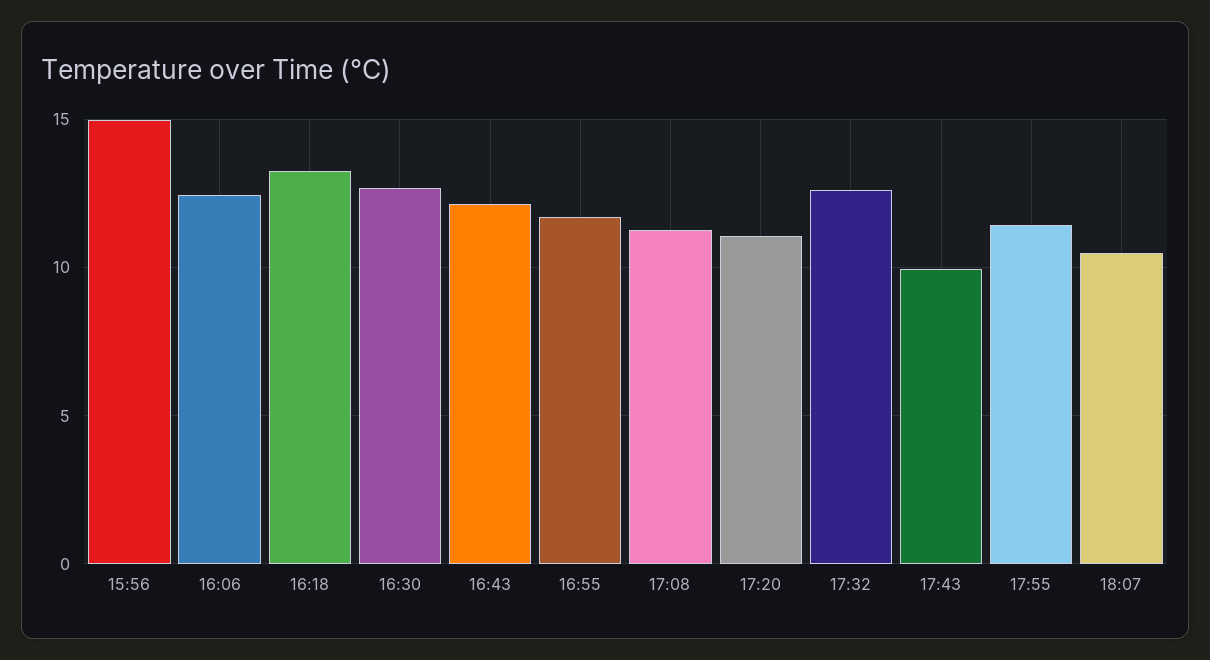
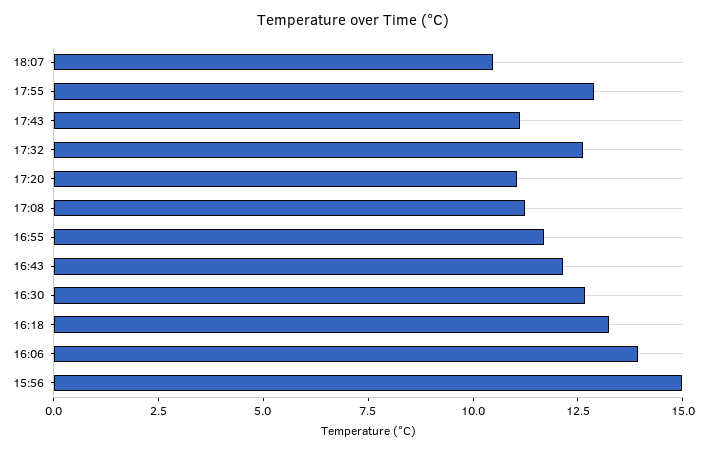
  {
    "15:56": 15,
-   "16:06": 12.5,
+   "16:06": 14,
    "16:18": 13,
    "16:30": 12.5,
    "16:43": 12,
    "16:55": 11.5,
    "17:08": 11.5,
    "17:20": 11,
    "17:32": 12.5,
-   "17:43": 10,
+   "17:43": 11,
-   "17:55": 11.5,
+   "17:55": 13,
    "18:07": 10.5
  }

